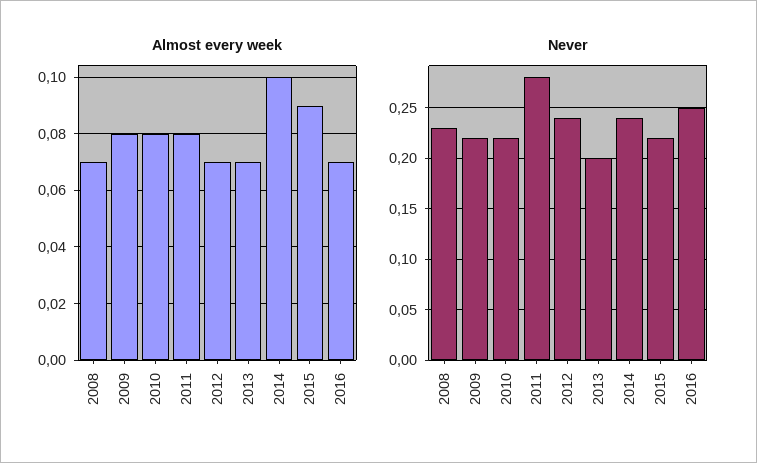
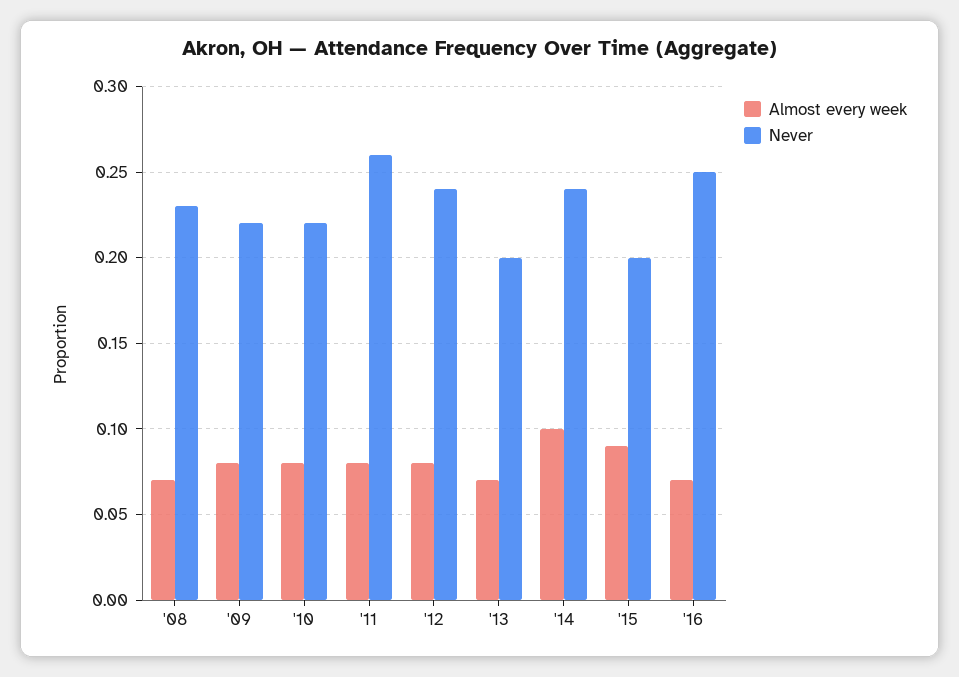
  {
    "Almost every week": {
      "2008": 0.07,
      "2009": 0.08,
      "2010": 0.08,
      "2011": 0.08,
-     "2012": 0.07,
+     "2012": 0.08,
      "2013": 0.07,
      "2014": 0.1,
      "2015": 0.09,
      "2016": 0.07
    },
    "Never": {
      "2008": 0.23,
      "2009": 0.22,
      "2010": 0.22,
-     "2011": 0.28,
+     "2011": 0.26,
      "2012": 0.24,
      "2013": 0.2,
      "2014": 0.24,
-     "2015": 0.22,
+     "2015": 0.2,
      "2016": 0.25
    }
  }

